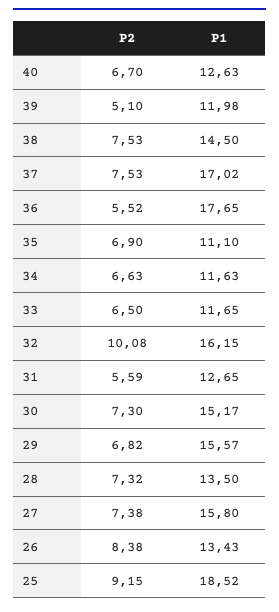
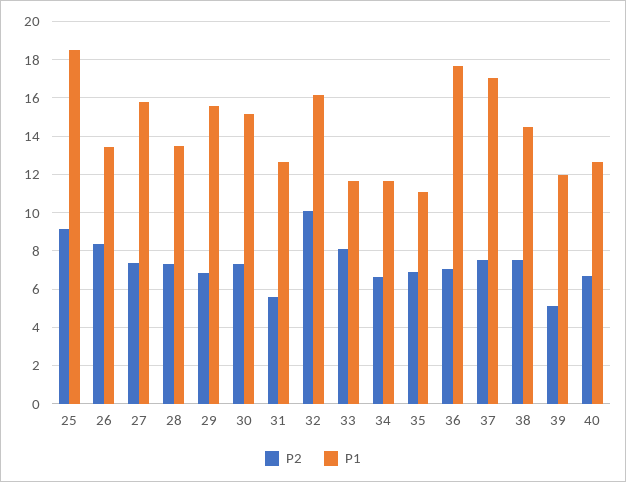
  {
    "P2": {
      "40": 6.7,
      "39": 5.1,
      "38": 7.53,
      "37": 7.53,
-     "36": 5.52,
+     "36": 7,
      "35": 6.9,
      "34": 6.63,
-     "33": 6.5,
+     "33": 8,
      "32": 10.08,
      "31": 5.59,
      "30": 7.3,
      "29": 6.82,
      "28": 7.32,
      "27": 7.38,
      "26": 8.38,
      "25": 9.15
    },
    "P1": {
      "40": 12.63,
      "39": 11.98,
      "38": 14.5,
      "37": 17.02,
      "36": 17.65,
      "35": 11.1,
      "34": 11.63,
      "33": 11.65,
      "32": 16.15,
      "31": 12.65,
      "30": 15.17,
      "29": 15.57,
      "28": 13.5,
      "27": 15.8,
      "26": 13.43,
      "25": 18.52
    }
  }

